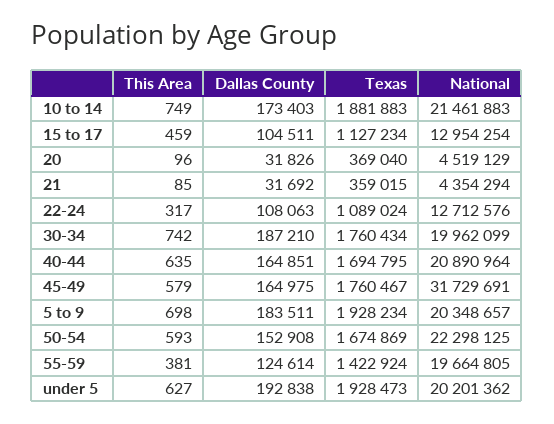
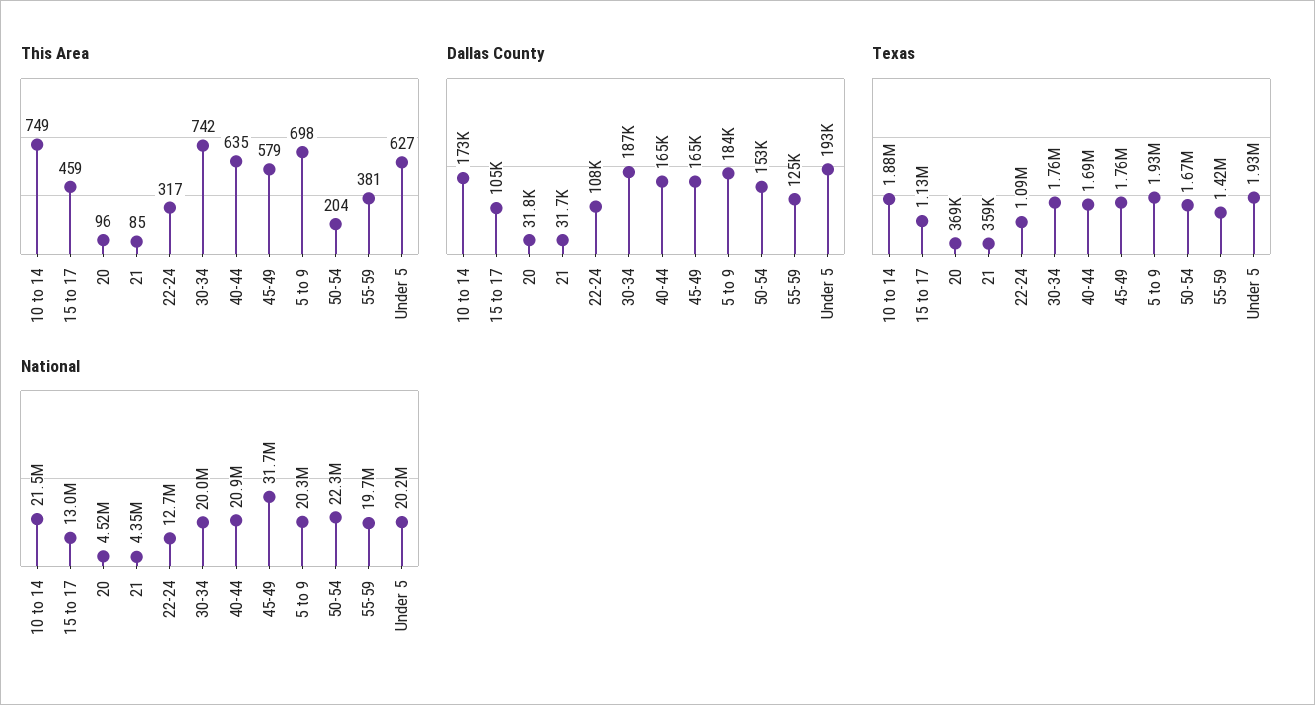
  {
    "This Area": {
      "10 to 14": 749,
      "15 to 17": 459,
      "20": 96,
      "21": 85,
      "22-24": 317,
      "30-34": 742,
      "40-44": 635,
      "45-49": 579,
      "5 to 9": 698,
-     "50-54": 593,
+     "50-54": 204,
      "55-59": 381,
      "under 5": 627
    },
    "Dallas County": {
      "10 to 14": 173403,
      "15 to 17": 104511,
      "20": 31826,
      "21": 31692,
      "22-24": 108063,
      "30-34": 187210,
      "40-44": 164851,
      "45-49": 164975,
      "5 to 9": 183511,
      "50-54": 152908,
      "55-59": 124614,
      "under 5": 192838
    },
    "Texas": {
      "10 to 14": 1881883,
      "15 to 17": 1127234,
      "20": 369040,
      "21": 359015,
      "22-24": 1089024,
      "30-34": 1760434,
      "40-44": 1694795,
      "45-49": 1760467,
      "5 to 9": 1928234,
      "50-54": 1674869,
      "55-59": 1422924,
      "under 5": 1928473
    },
    "National": {
      "10 to 14": 21461883,
      "15 to 17": 12954254,
      "20": 4519129,
      "21": 4354294,
      "22-24": 12712576,
      "30-34": 19962099,
      "40-44": 20890964,
      "45-49": 31729691,
      "5 to 9": 20348657,
      "50-54": 22298125,
      "55-59": 19664805,
      "under 5": 20201362
    }
  }

